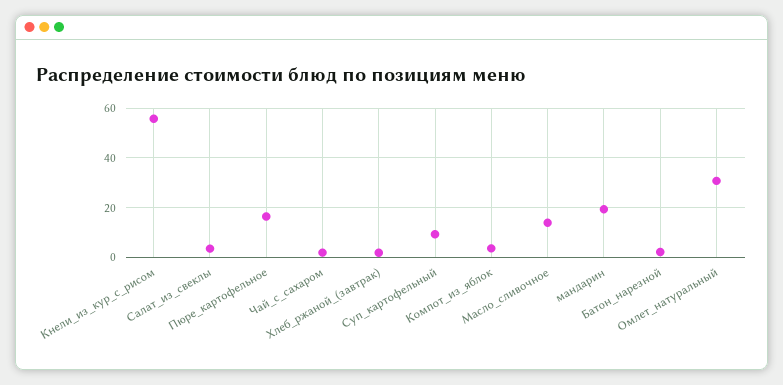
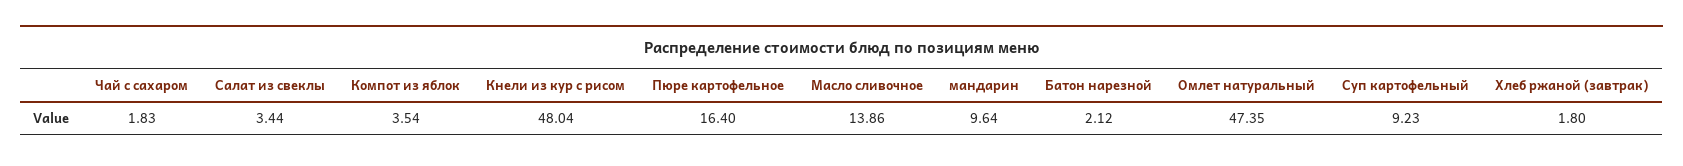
  {
-   "Кнели_из_кур_с_рисом": 55,
+   "Кнели_из_кур_с_рисом": 48.04,
    "Салат_из_свеклы": 3.44,
    "Пюре_картофельное": 16.4,
    "Чай_с_сахаром": 1.83,
    "Хлеб_ржаной_(завтрак)": 1.8,
    "Суп_картофельный": 9.23,
    "Компот_из_яблок": 3.54,
    "Масло_сливочное": 13.86,
-   "мандарин": 20,
+   "мандарин": 9.64,
    "Батон_нарезной": 2.12,
-   "Омлет_натуральный": 30
+   "Омлет_натуральный": 47.35
  }

